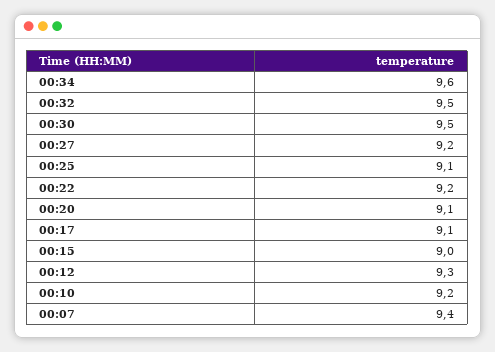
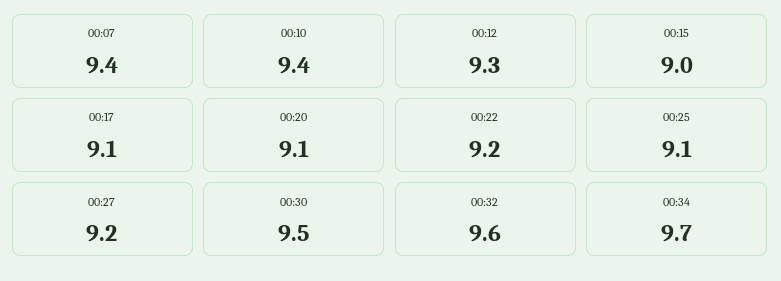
  {
-   "00:34": 9.6,
+   "00:34": 9.7,
-   "00:32": 9.5,
+   "00:32": 9.6,
    "00:30": 9.5,
    "00:27": 9.2,
    "00:25": 9.1,
    "00:22": 9.2,
    "00:20": 9.1,
    "00:17": 9.1,
    "00:15": 9,
    "00:12": 9.3,
-   "00:10": 9.2,
+   "00:10": 9.4,
    "00:07": 9.4
  }

